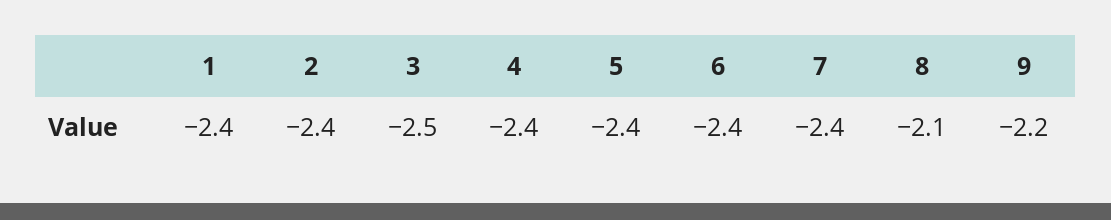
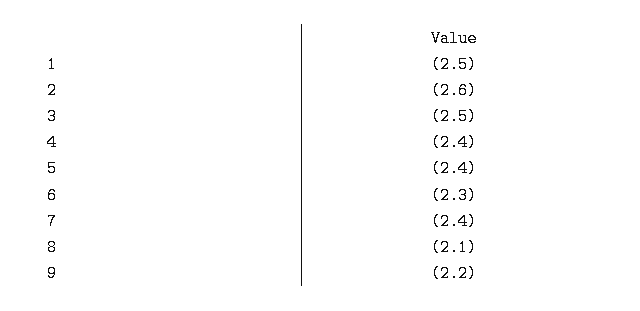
  {
-   "1": -2.4,
+   "1": -2.5,
-   "2": -2.4,
+   "2": -2.6,
    "3": -2.5,
    "4": -2.4,
    "5": -2.4,
-   "6": -2.4,
+   "6": -2.3,
    "7": -2.4,
    "8": -2.1,
    "9": -2.2
  }

